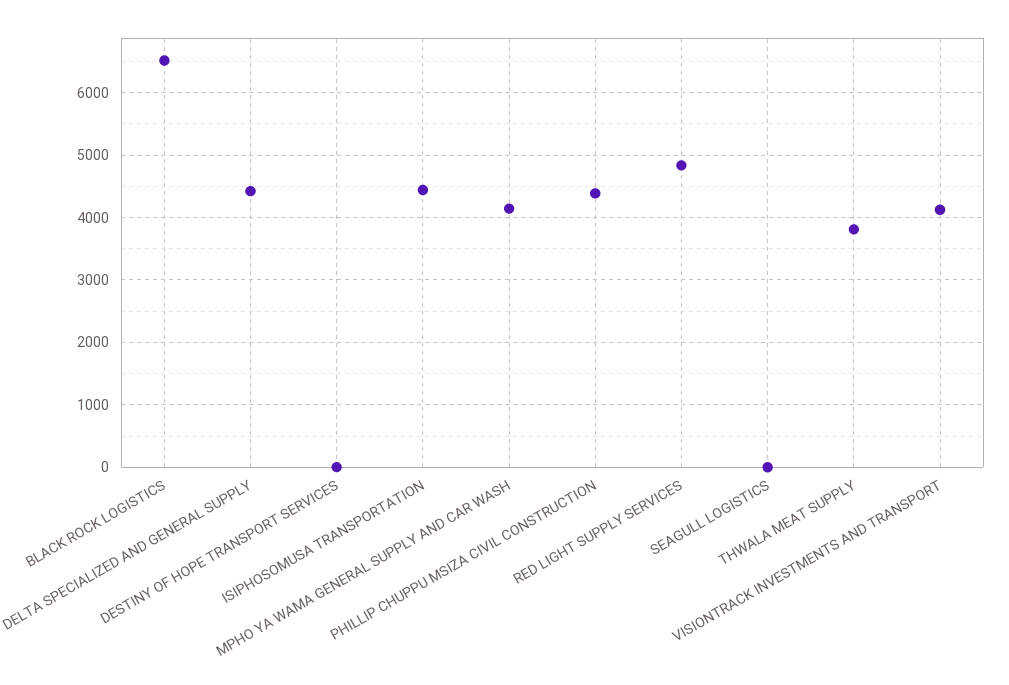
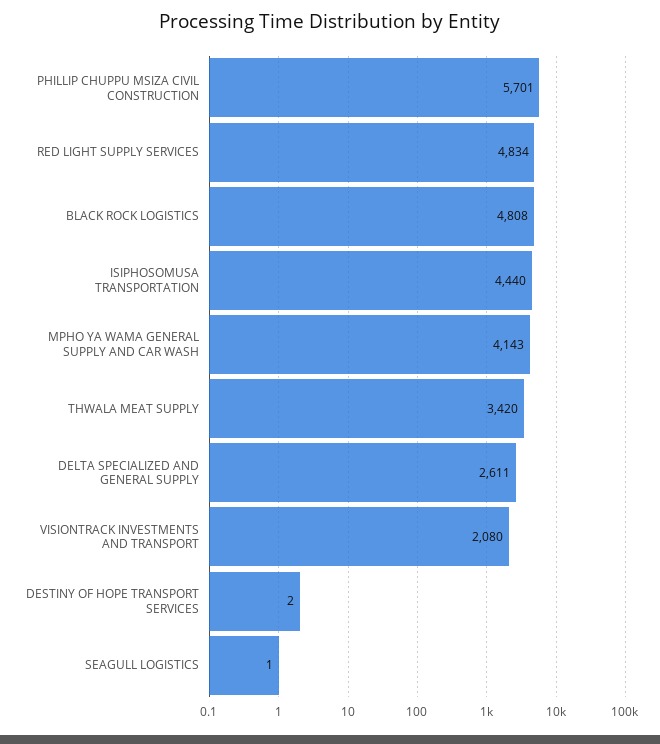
  {
-   "BLACK ROCK LOGISTICS": 6500,
+   "BLACK ROCK LOGISTICS": 4808,
-   "DELTA SPECIALIZED AND GENERAL SUPPLY": 4400,
+   "DELTA SPECIALIZED AND GENERAL SUPPLY": 2611,
    "DESTINY OF HOPE TRANSPORT SERVICES": 2,
    "ISIPHOSOMUSA TRANSPORTATION": 4440,
    "MPHO YA WAMA GENERAL SUPPLY AND CAR WASH": 4143,
-   "PHILLIP CHUPPU MSIZA CIVIL CONSTRUCTION": 4400,
+   "PHILLIP CHUPPU MSIZA CIVIL CONSTRUCTION": 5701,
    "RED LIGHT SUPPLY SERVICES": 4834,
    "SEAGULL LOGISTICS": 1,
-   "THWALA MEAT SUPPLY": 3800,
+   "THWALA MEAT SUPPLY": 3420,
-   "VISIONTRACK INVESTMENTS AND TRANSPORT": 4100
+   "VISIONTRACK INVESTMENTS AND TRANSPORT": 2080
  }

